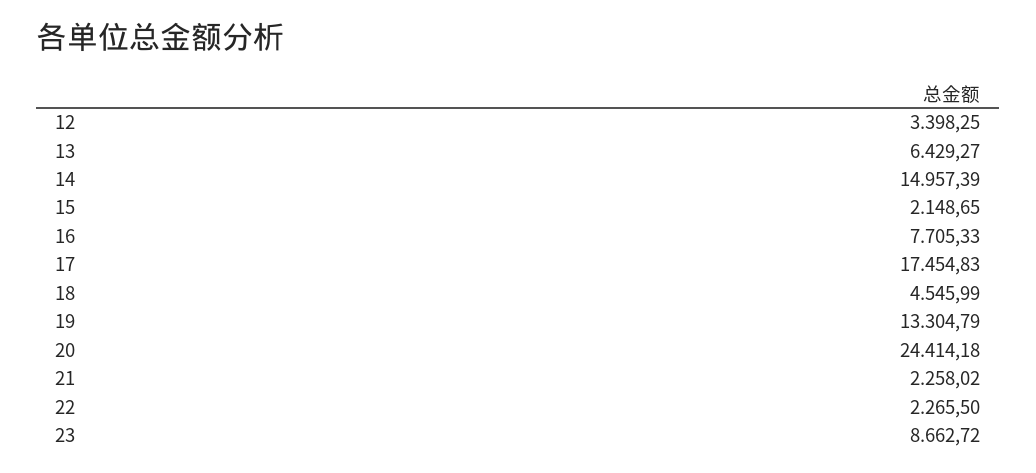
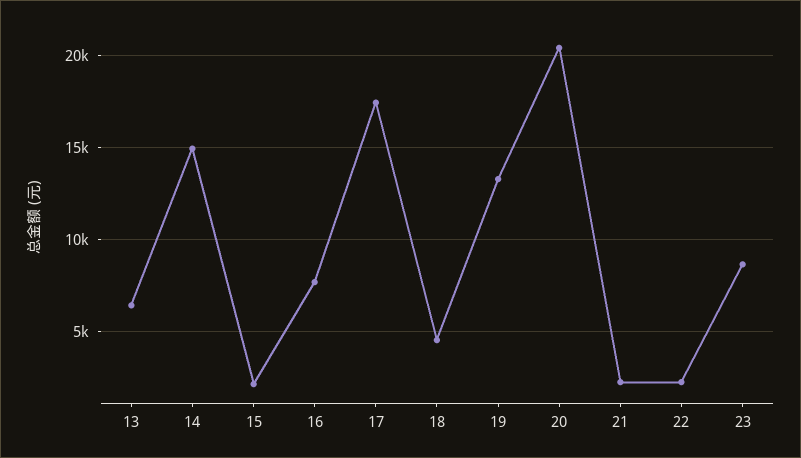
  {
-   "12": 3398.25,
    "13": 6429.27,
    "14": 14957.39,
    "15": 2148.65,
    "16": 7705.33,
    "17": 17454.83,
    "18": 4545.99,
    "19": 13304.79,
-   "20": 24414.18,
+   "20": 20500,
    "21": 2258.02,
    "22": 2265.5,
    "23": 8662.72
  }

